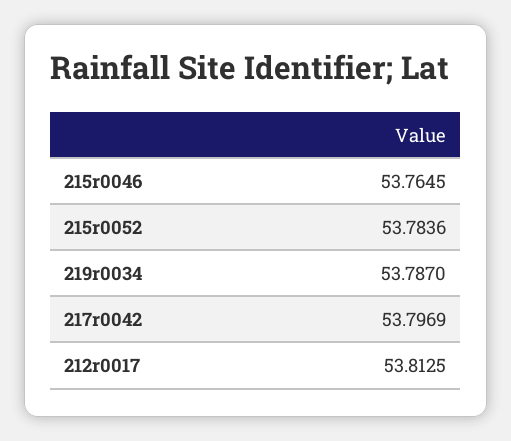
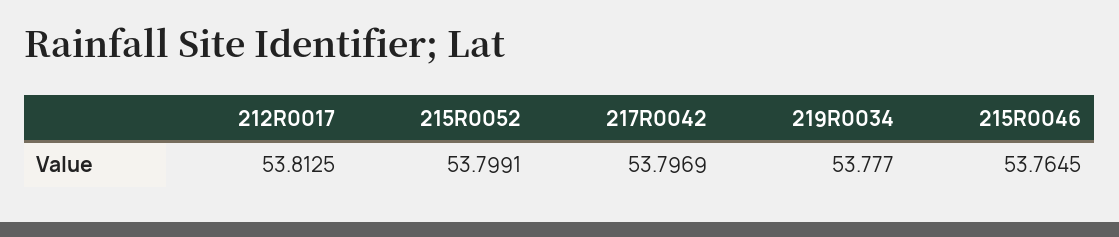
  {
    "215r0046": 53.7645,
-   "215r0052": 53.7836,
+   "215r0052": 53.7991,
-   "219r0034": 53.787,
+   "219r0034": 53.777,
    "217r0042": 53.7969,
    "212r0017": 53.8125
  }

